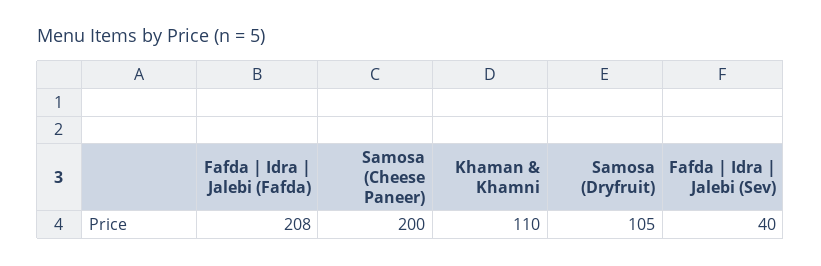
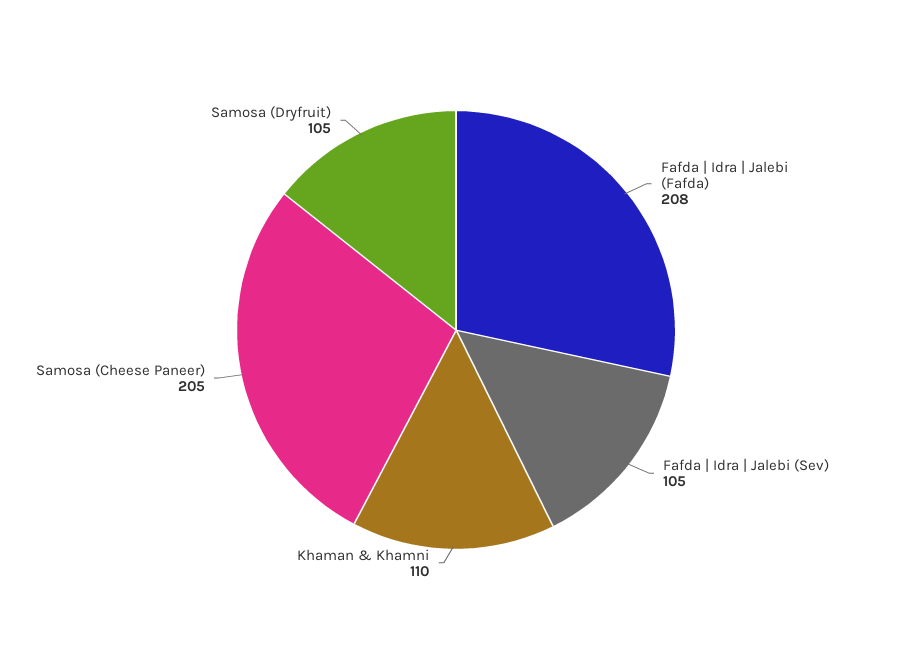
  {
    "Fafda | Idra | Jalebi (Fafda)": 208,
-   "Samosa (Cheese Paneer)": 200,
+   "Samosa (Cheese Paneer)": 205,
    "Khaman & Khamni": 110,
    "Samosa (Dryfruit)": 105,
-   "Fafda | Idra | Jalebi (Sev)": 40
+   "Fafda | Idra | Jalebi (Sev)": 105
  }

